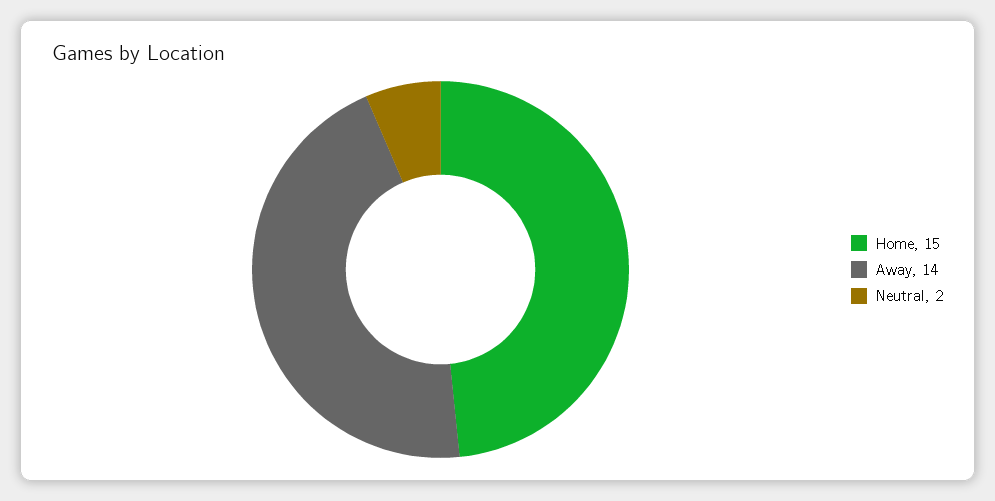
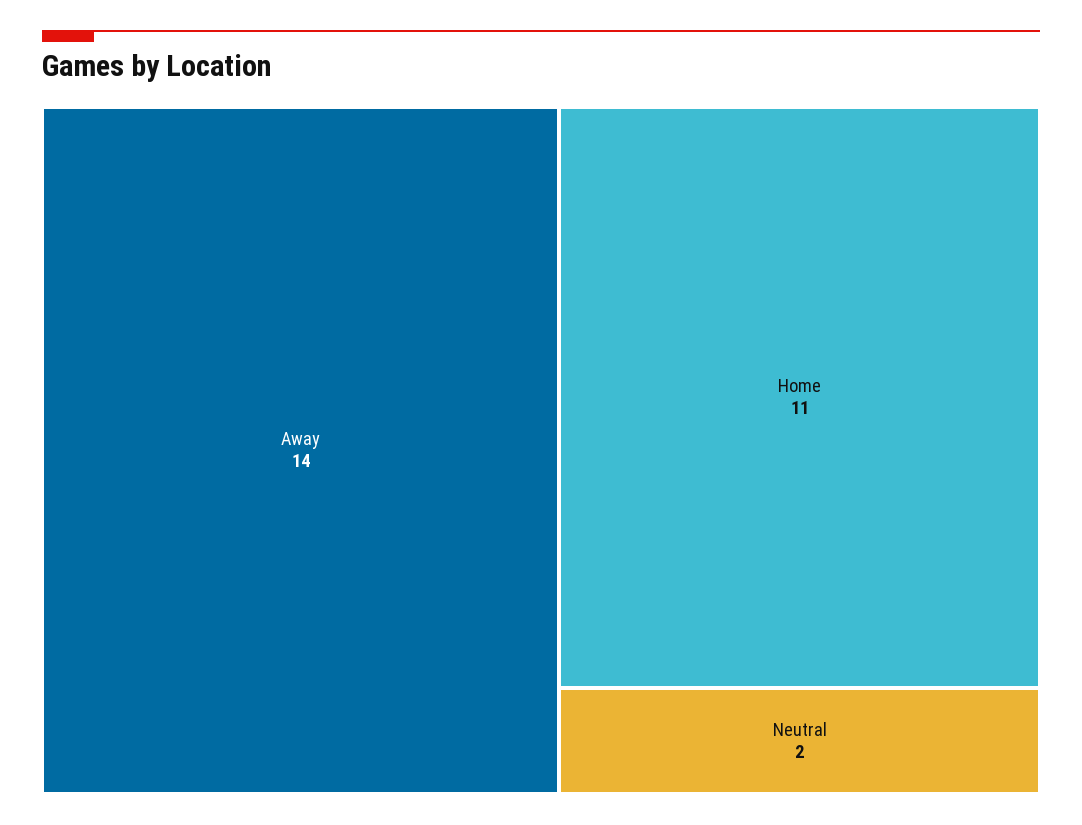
  {
-   "Home": 15,
+   "Home": 11,
    "Away": 14,
    "Neutral": 2
  }

